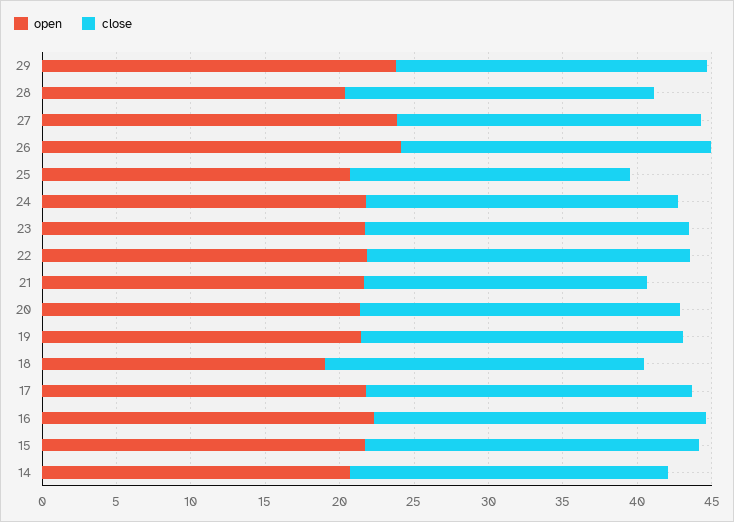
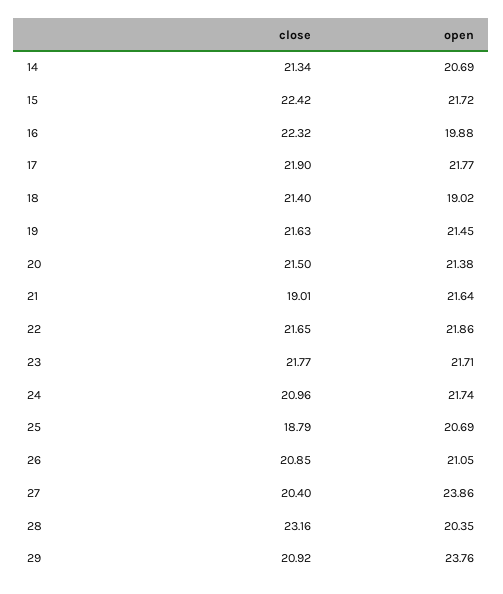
  {
    "open": {
      "29": 23.76,
      "28": 20.35,
      "27": 23.86,
-     "26": 24,
+     "26": 21.05,
      "25": 20.69,
      "24": 21.74,
      "23": 21.71,
      "22": 21.86,
      "21": 21.64,
      "20": 21.38,
      "19": 21.45,
      "18": 19.02,
      "17": 21.77,
-     "16": 22,
+     "16": 19.88,
      "15": 21.72,
      "14": 20.69
    },
    "close": {
      "29": 20.92,
-     "28": 21,
+     "28": 23.16,
      "27": 20.4,
      "26": 20.85,
      "25": 18.79,
      "24": 20.96,
      "23": 21.77,
      "22": 21.65,
      "21": 19.01,
      "20": 21.5,
      "19": 21.63,
      "18": 21.4,
      "17": 21.9,
      "16": 22.32,
      "15": 22.42,
      "14": 21.34
    }
  }

